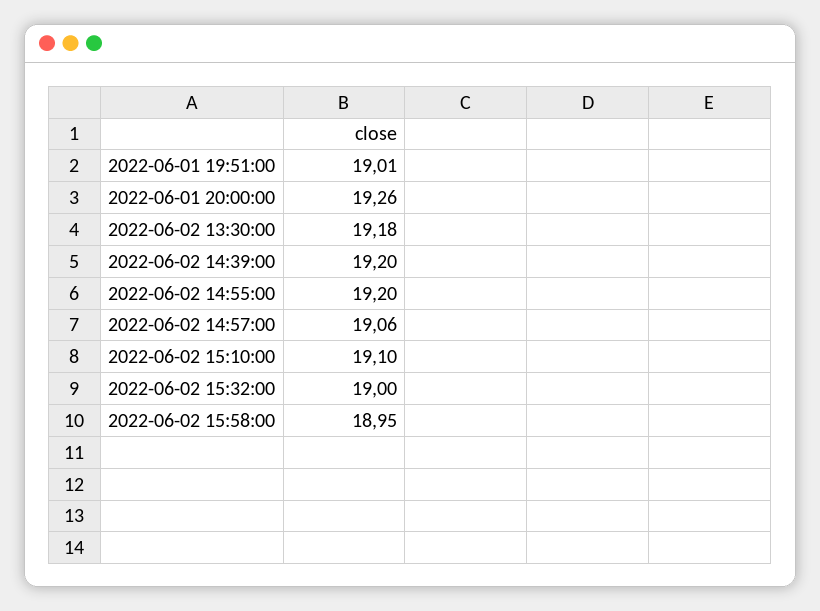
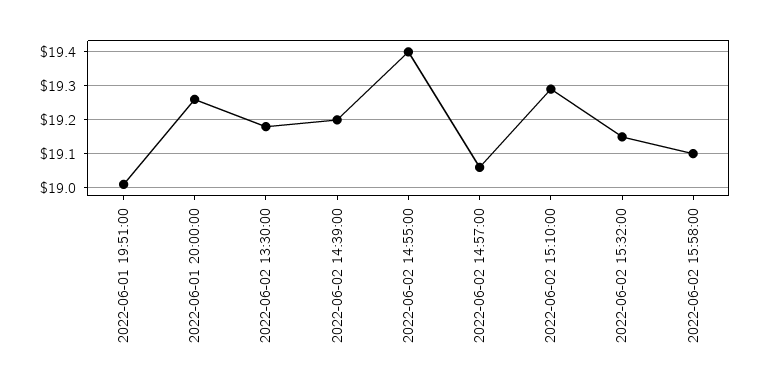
  {
    "2022-06-01 19:51:00": 19.01,
    "2022-06-01 20:00:00": 19.26,
    "2022-06-02 13:30:00": 19.18,
    "2022-06-02 14:39:00": 19.2,
-   "2022-06-02 14:55:00": 19.2,
+   "2022-06-02 14:55:00": 19.4,
    "2022-06-02 14:57:00": 19.06,
-   "2022-06-02 15:10:00": 19.1,
+   "2022-06-02 15:10:00": 19.3,
-   "2022-06-02 15:32:00": 19,
+   "2022-06-02 15:32:00": 19.15,
-   "2022-06-02 15:58:00": 18.95
+   "2022-06-02 15:58:00": 19.1
  }

